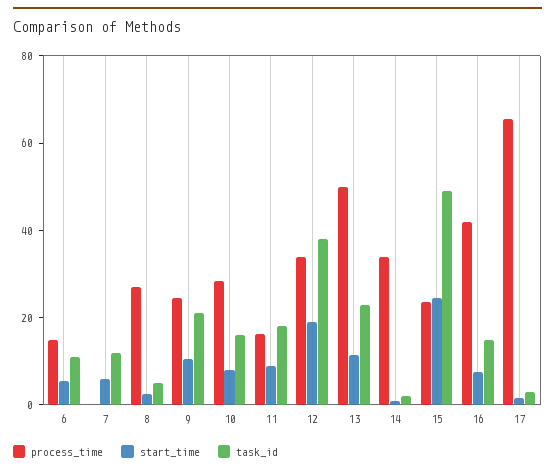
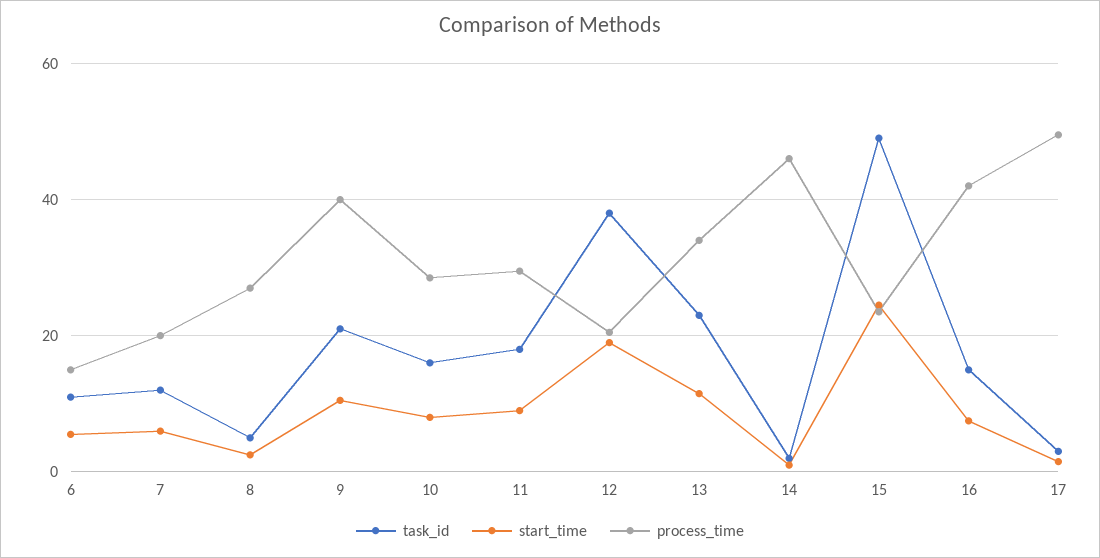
  {
    "process_time": {
      "6": 16,
-     "7": 0,
+     "7": 20,
      "8": 28,
-     "9": 25,
+     "9": 40,
      "10": 28,
-     "11": 15,
+     "11": 30,
-     "12": 35,
+     "12": 20,
-     "13": 50,
+     "13": 34,
-     "14": 35,
+     "14": 46,
      "15": 24,
      "16": 42,
-     "17": 65
+     "17": 50
    },
    "start_time": {
      "6": 6,
      "7": 6,
      "8": 2,
      "9": 10,
      "10": 8,
      "11": 10,
      "12": 20,
      "13": 12,
      "14": 2,
      "15": 24,
      "16": 8,
      "17": 2
    },
    "task_id": {
      "6": 12,
      "7": 12,
      "8": 6,
      "9": 22,
      "10": 16,
      "11": 18,
      "12": 38,
      "13": 24,
      "14": 2,
      "15": 50,
      "16": 16,
      "17": 4
    }
  }

